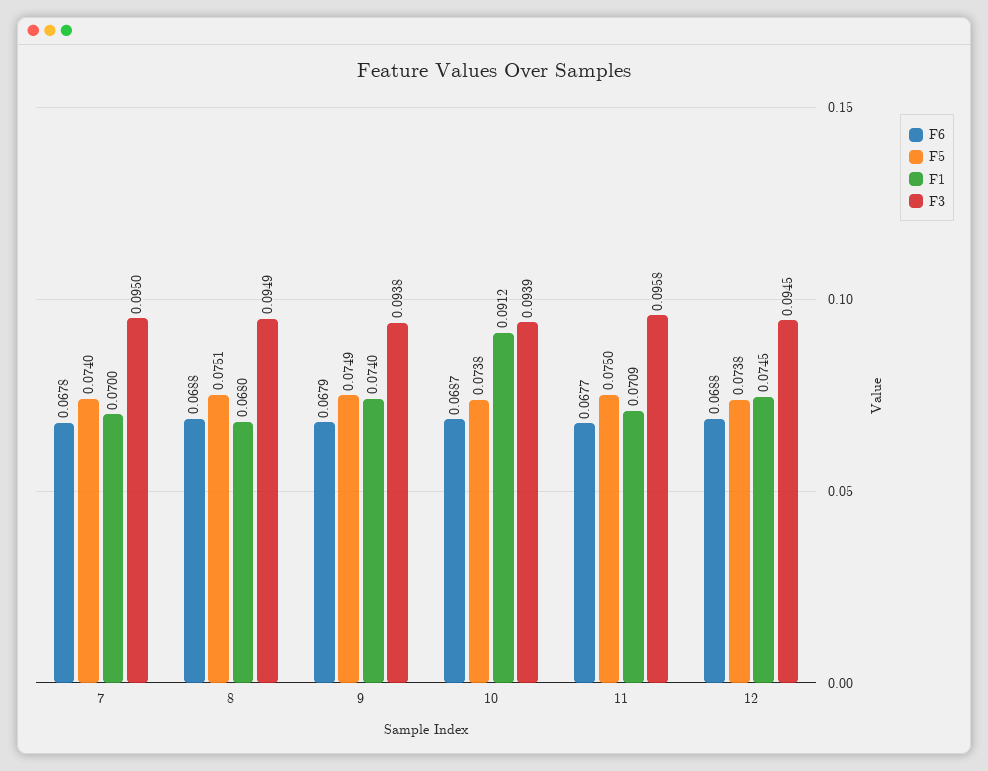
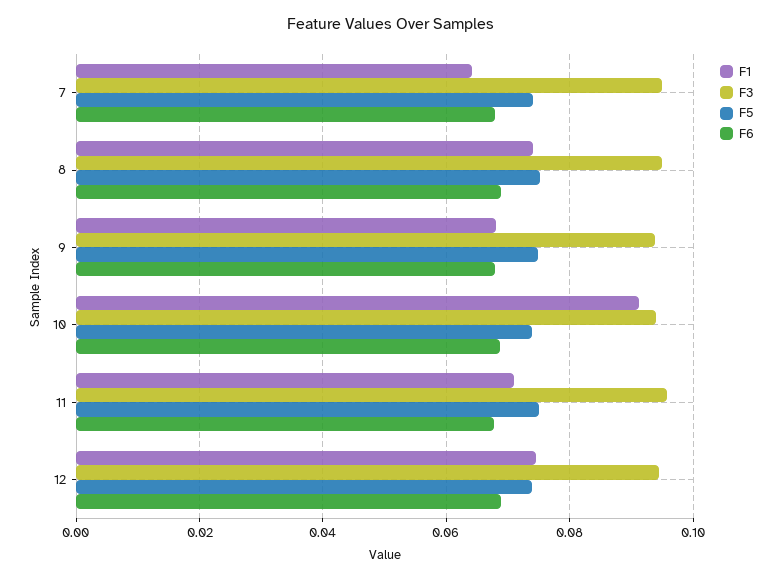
  {
    "F6": {
      "7": 0.0678,
      "8": 0.0688,
      "9": 0.0679,
      "10": 0.0687,
      "11": 0.0677,
      "12": 0.0688
    },
    "F5": {
      "7": 0.074,
      "8": 0.0751,
      "9": 0.0749,
      "10": 0.0738,
      "11": 0.075,
      "12": 0.0738
    },
    "F1": {
-     "7": 0.07,
+     "7": 0.064,
-     "8": 0.068,
+     "8": 0.074,
-     "9": 0.074,
+     "9": 0.068,
      "10": 0.0912,
      "11": 0.0709,
      "12": 0.0745
    },
    "F3": {
      "7": 0.095,
      "8": 0.0949,
      "9": 0.0938,
      "10": 0.0939,
      "11": 0.0958,
      "12": 0.0945
    }
  }

